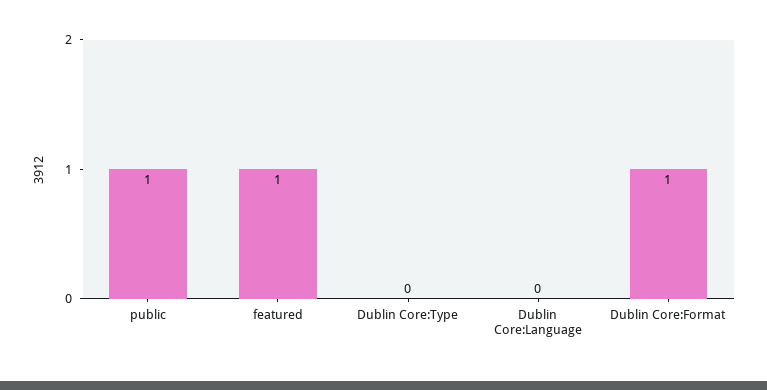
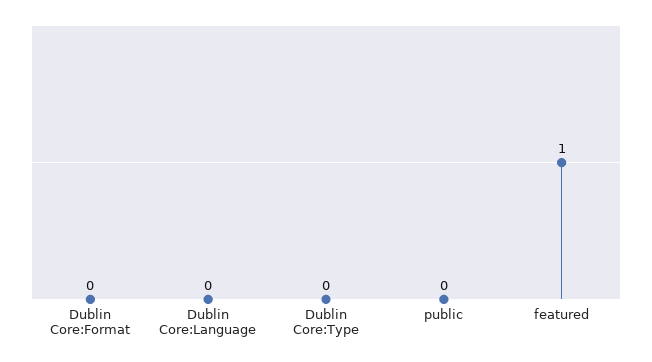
  {
-   "public": 1,
+   "public": 0,
    "featured": 1,
    "Dublin Core:Type": 0,
    "Dublin Core:Language": 0,
-   "Dublin Core:Format": 1
+   "Dublin Core:Format": 0
  }

